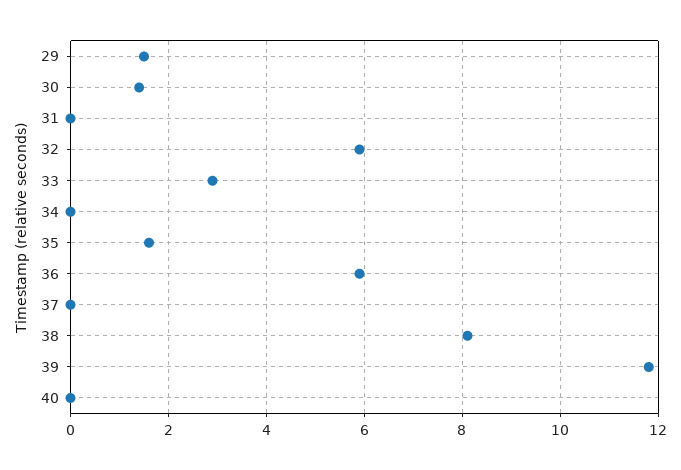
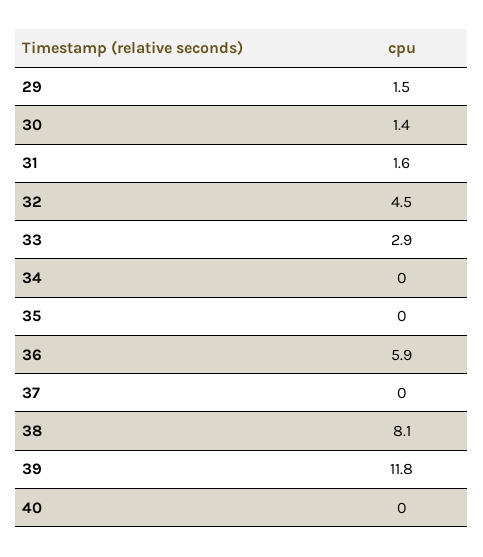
  {
    "29": 1.5,
    "30": 1.4,
-   "31": 0,
+   "31": 1.6,
-   "32": 6,
+   "32": 4.5,
    "33": 2.9,
    "34": 0,
-   "35": 1.5,
+   "35": 0,
    "36": 5.9,
    "37": 0,
    "38": 8.1,
    "39": 11.8,
    "40": 0
  }

